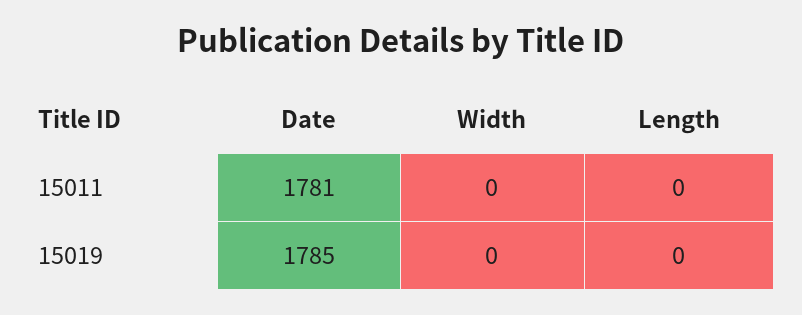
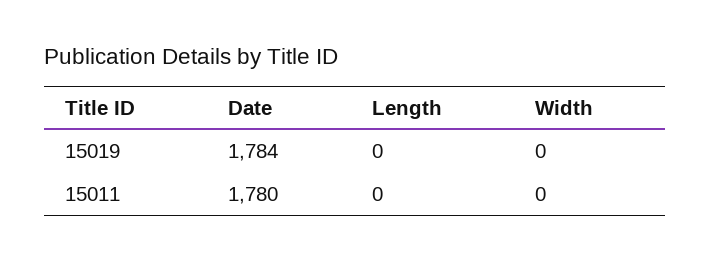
  {
    "Date": {
-     "15011": 1781,
+     "15011": 1780,
-     "15019": 1785
+     "15019": 1784
    },
    "Width": {
      "15011": 0,
      "15019": 0
    },
    "Length": {
      "15011": 0,
      "15019": 0
    }
  }

